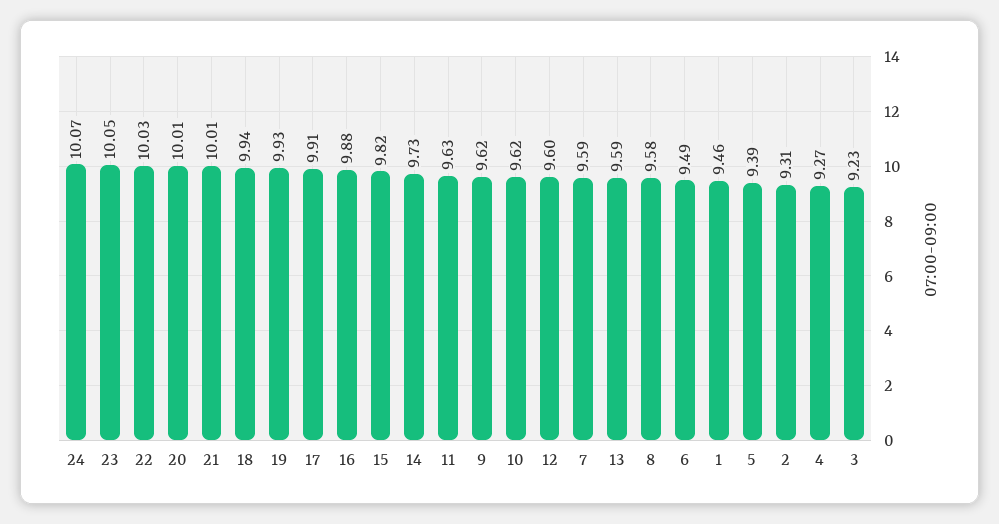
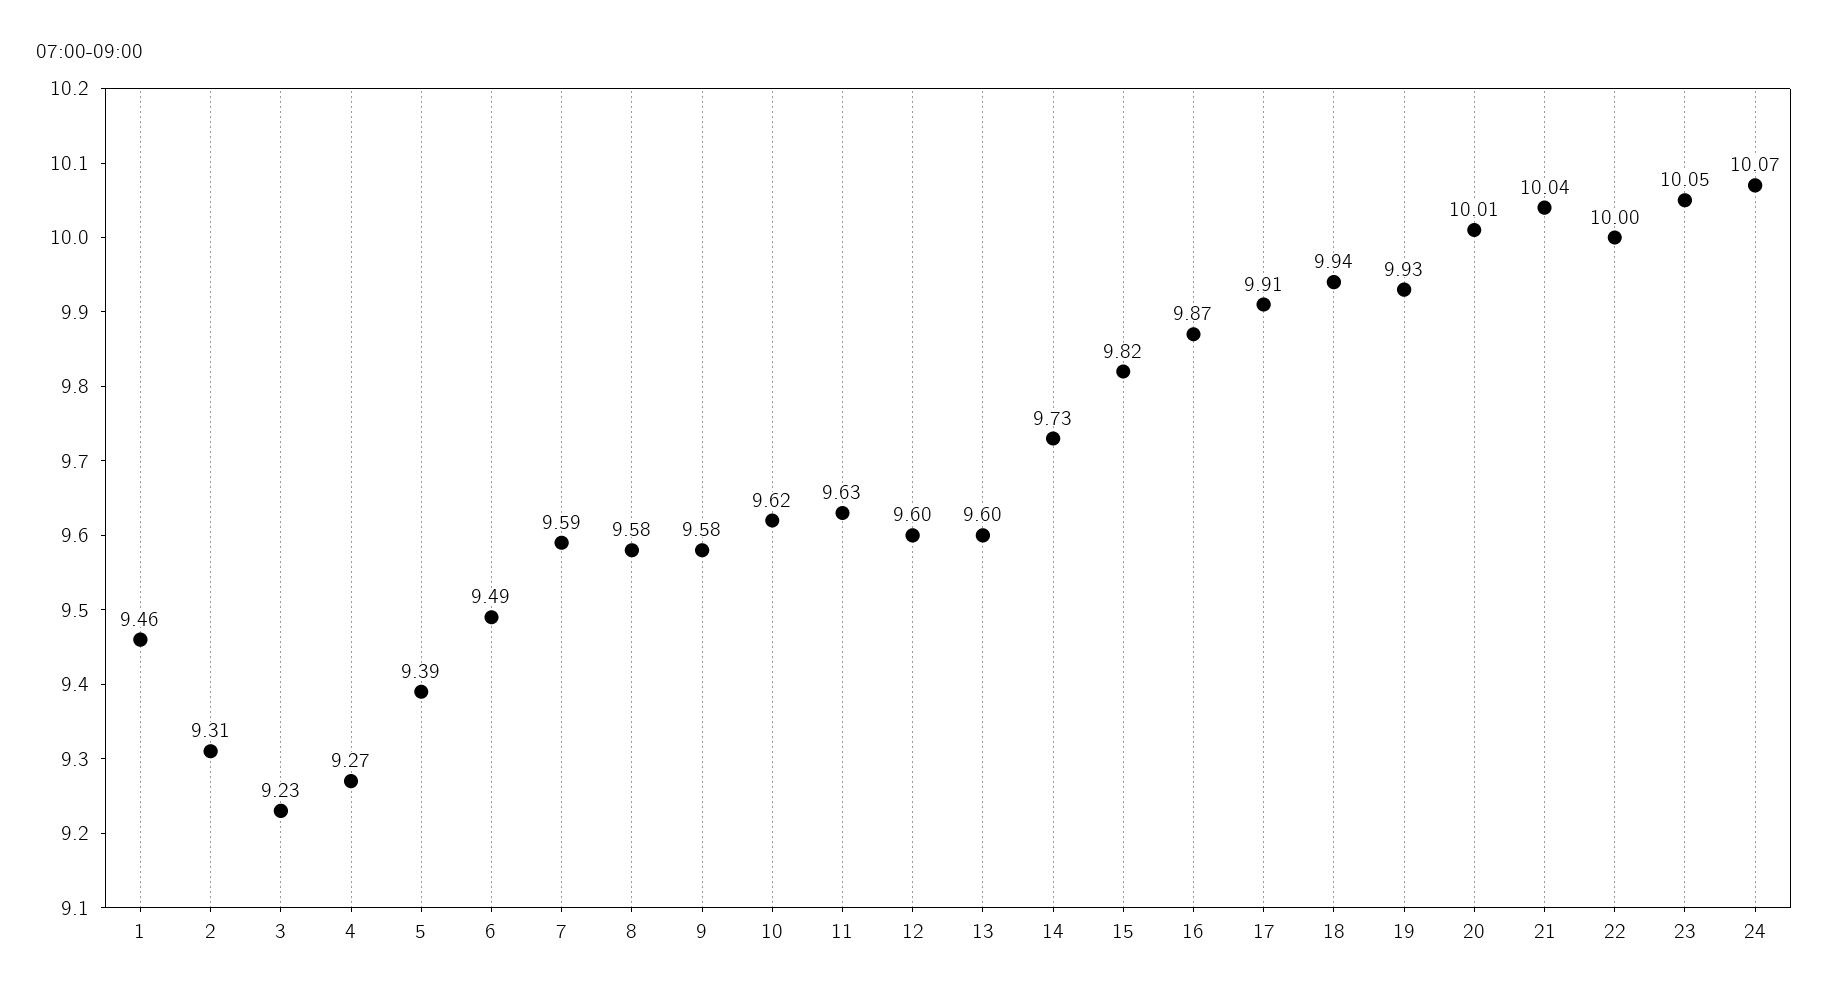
  {
    "24": 10.07,
    "23": 10.05,
-   "22": 10.03,
+   "22": 10,
    "20": 10.01,
-   "21": 10.01,
+   "21": 10.04,
    "18": 9.94,
    "19": 9.93,
    "17": 9.91,
-   "16": 9.88,
+   "16": 9.87,
    "15": 9.82,
    "14": 9.73,
    "11": 9.63,
-   "9": 9.62,
+   "9": 9.58,
    "10": 9.62,
    "12": 9.6,
    "7": 9.59,
-   "13": 9.59,
+   "13": 9.6,
    "8": 9.58,
    "6": 9.49,
    "1": 9.46,
    "5": 9.39,
    "2": 9.31,
    "4": 9.27,
    "3": 9.23
  }

